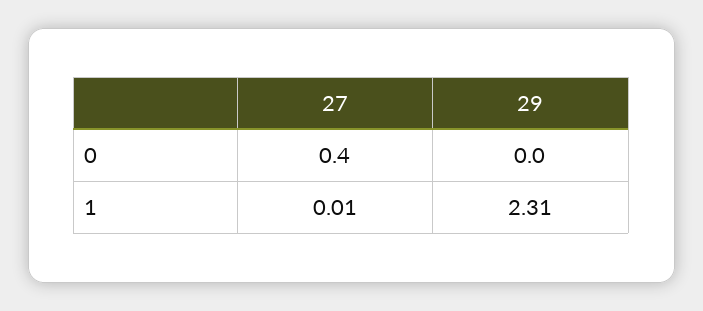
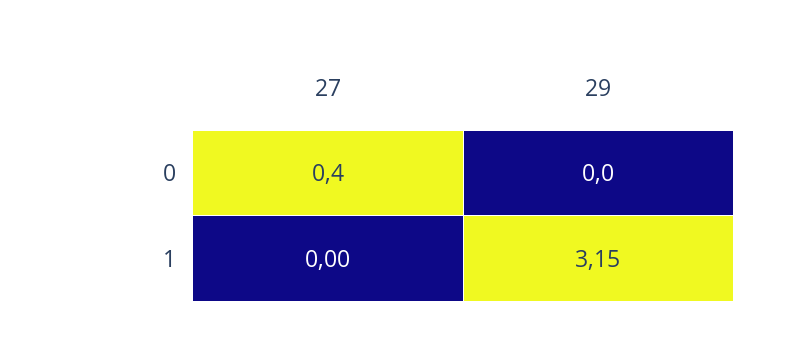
  {
    "27": {
      "0": 0.4,
-     "1": 0.01
+     "1": 0
    },
    "29": {
      "0": 0,
-     "1": 2.31
+     "1": 3.15
    }
  }

